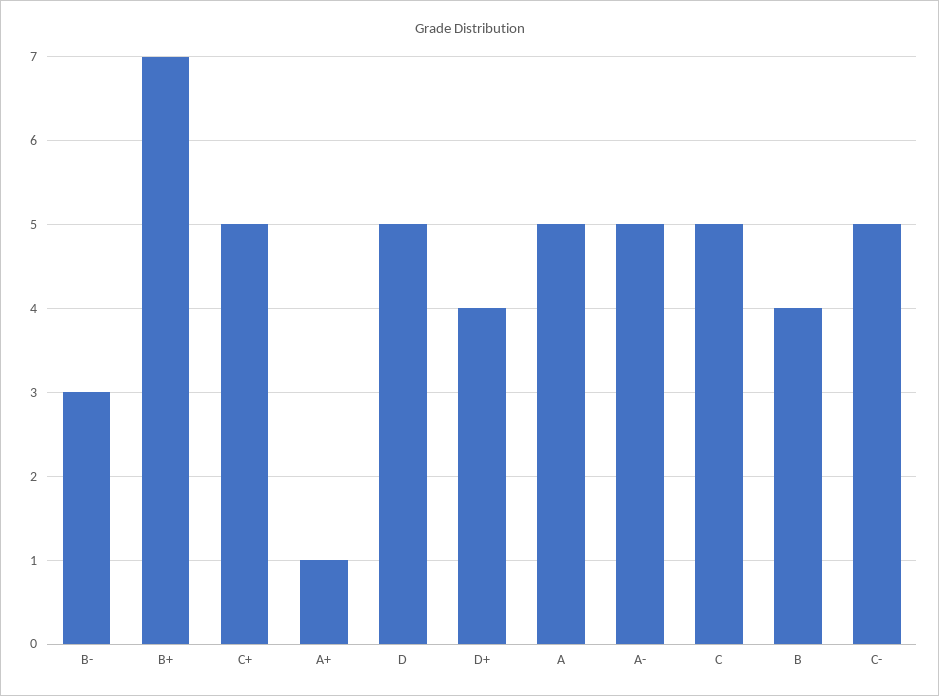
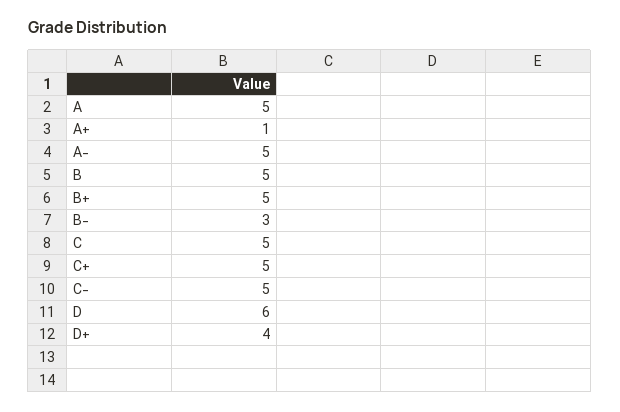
  {
    "B-": 3,
-   "B+": 7,
+   "B+": 5,
    "C+": 5,
    "A+": 1,
-   "D": 5,
+   "D": 6,
    "D+": 4,
    "A": 5,
    "A-": 5,
    "C": 5,
-   "B": 4,
+   "B": 5,
    "C-": 5
  }

